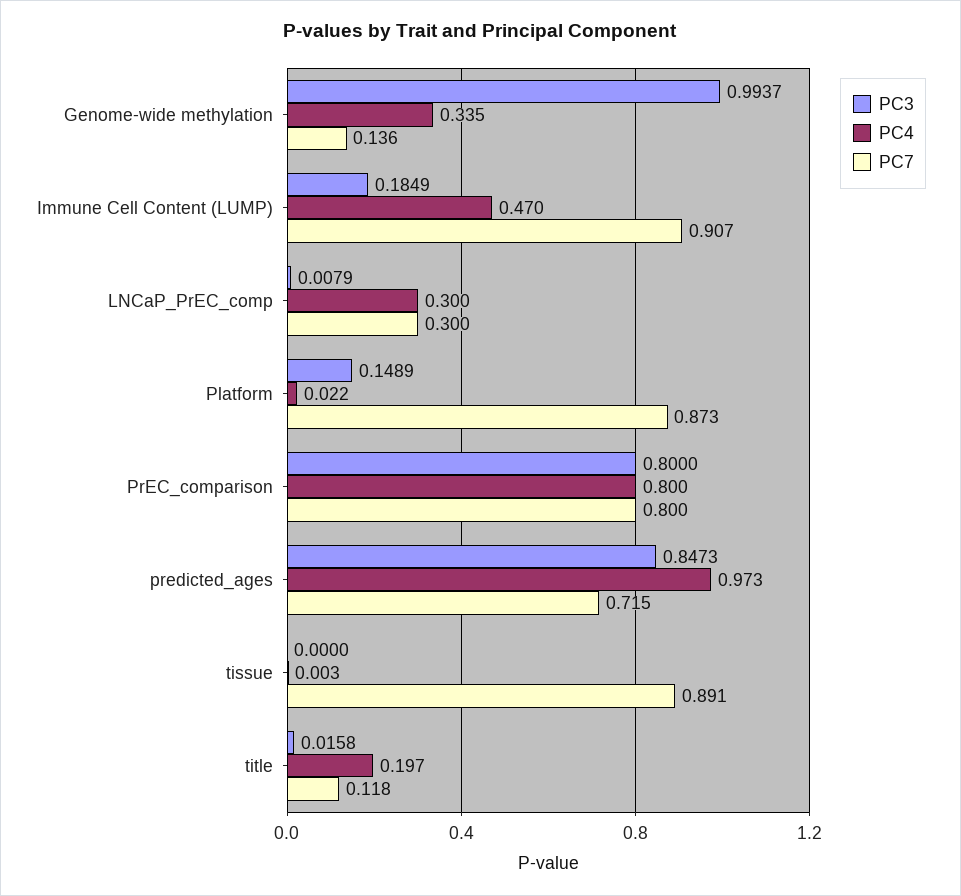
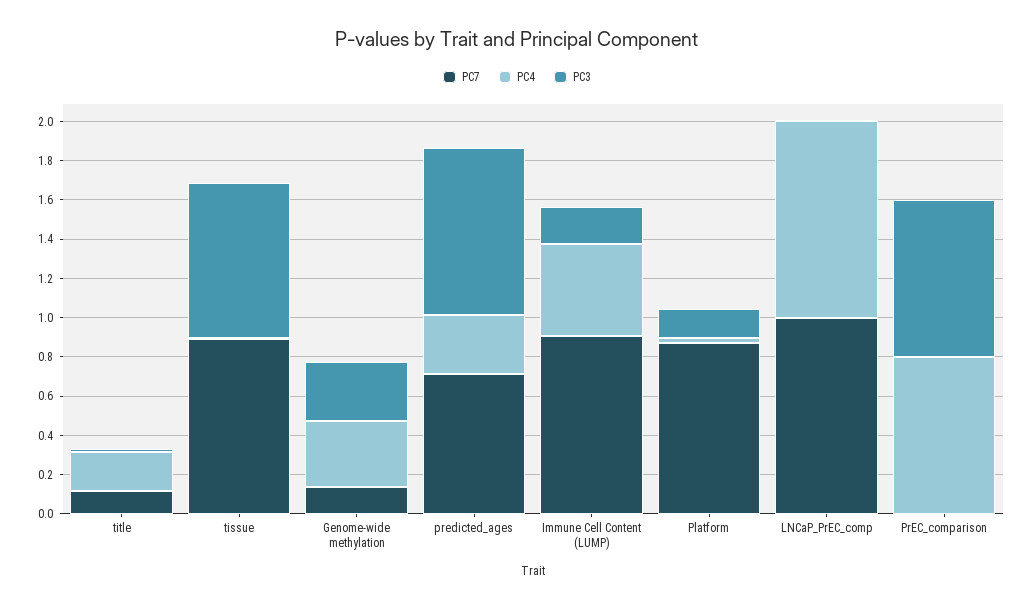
  {
    "PC3": {
-     "Genome-wide methylation": 0.9937,
+     "Genome-wide methylation": 0.3,
      "Immune Cell Content (LUMP)": 0.1849,
      "LNCaP_PrEC_comp": 0.0079,
      "Platform": 0.1489,
      "PrEC_comparison": 0.8,
      "predicted_ages": 0.8473,
-     "tissue": 0,
+     "tissue": 0.8,
      "title": 0.0158
    },
    "PC4": {
      "Genome-wide methylation": 0.335,
      "Immune Cell Content (LUMP)": 0.47,
-     "LNCaP_PrEC_comp": 0.3,
+     "LNCaP_PrEC_comp": 1,
      "Platform": 0.022,
      "PrEC_comparison": 0.8,
-     "predicted_ages": 0.973,
+     "predicted_ages": 0.3,
      "tissue": 0.003,
      "title": 0.197
    },
    "PC7": {
      "Genome-wide methylation": 0.136,
      "Immune Cell Content (LUMP)": 0.907,
-     "LNCaP_PrEC_comp": 0.3,
+     "LNCaP_PrEC_comp": 1,
      "Platform": 0.873,
-     "PrEC_comparison": 0.8,
+     "PrEC_comparison": 0,
      "predicted_ages": 0.715,
      "tissue": 0.891,
      "title": 0.118
    }
  }

